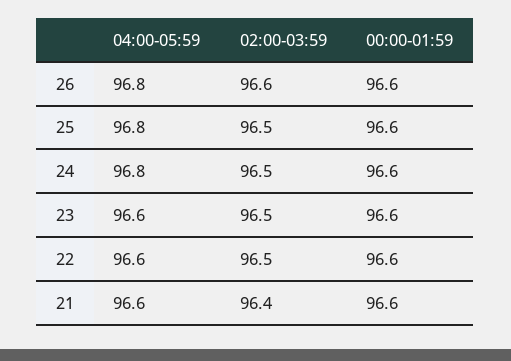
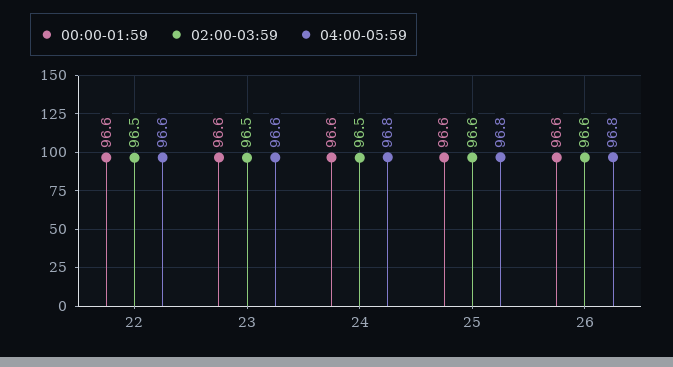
  {
    "04:00-05:59": {
      "26": 96.8,
      "25": 96.8,
      "24": 96.8,
      "23": 96.6,
-     "22": 96.6,
+     "22": 96.6
-     "21": 96.6
    },
    "02:00-03:59": {
      "26": 96.6,
-     "25": 96.5,
+     "25": 96.6,
      "24": 96.5,
      "23": 96.5,
-     "22": 96.5,
+     "22": 96.5
-     "21": 96.4
    },
    "00:00-01:59": {
      "26": 96.6,
      "25": 96.6,
      "24": 96.6,
      "23": 96.6,
-     "22": 96.6,
+     "22": 96.6
-     "21": 96.6
    }
  }

